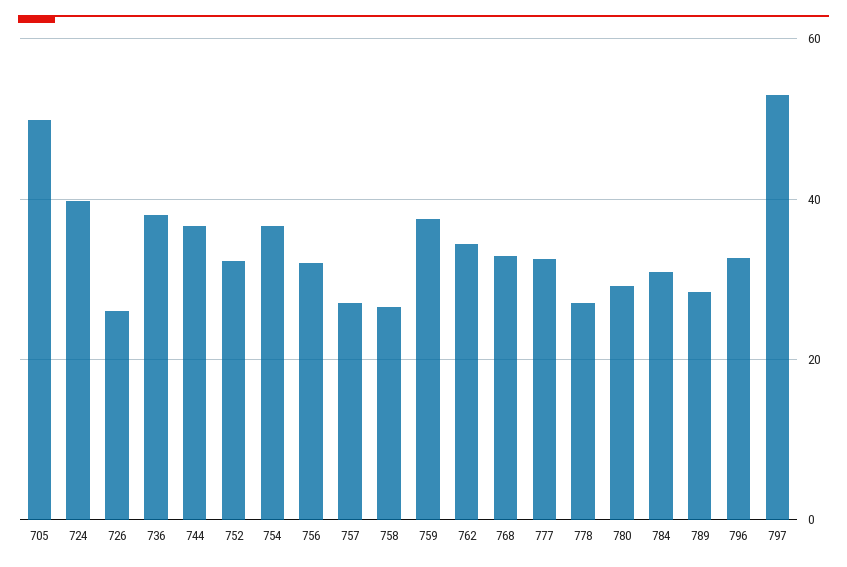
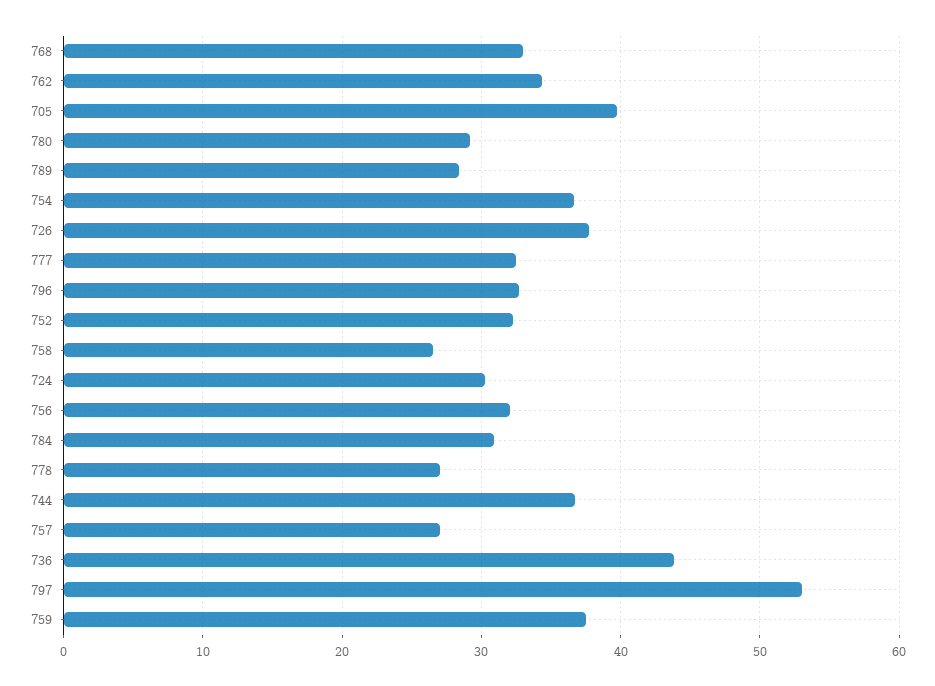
  {
-   "705": 50,
+   "705": 40,
-   "724": 40,
+   "724": 30,
-   "726": 26,
+   "726": 38,
-   "736": 38,
+   "736": 44,
    "744": 37,
    "752": 32,
    "754": 37,
    "756": 32,
    "757": 27,
    "758": 27,
    "759": 38,
    "762": 34,
    "768": 33,
    "777": 32,
    "778": 27,
    "780": 29,
    "784": 31,
    "789": 28,
    "796": 33,
    "797": 53
  }

